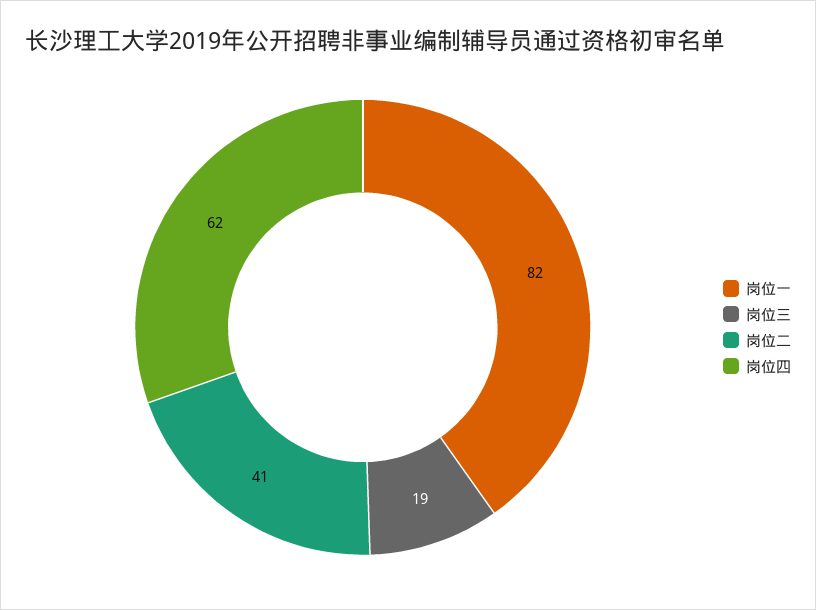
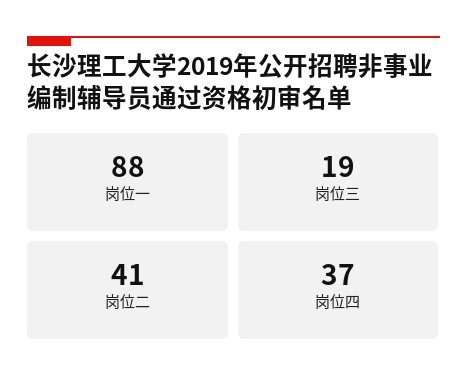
  {
-   "岗位一": 82,
+   "岗位一": 88,
    "岗位三": 19,
    "岗位二": 41,
-   "岗位四": 62
+   "岗位四": 37
  }

